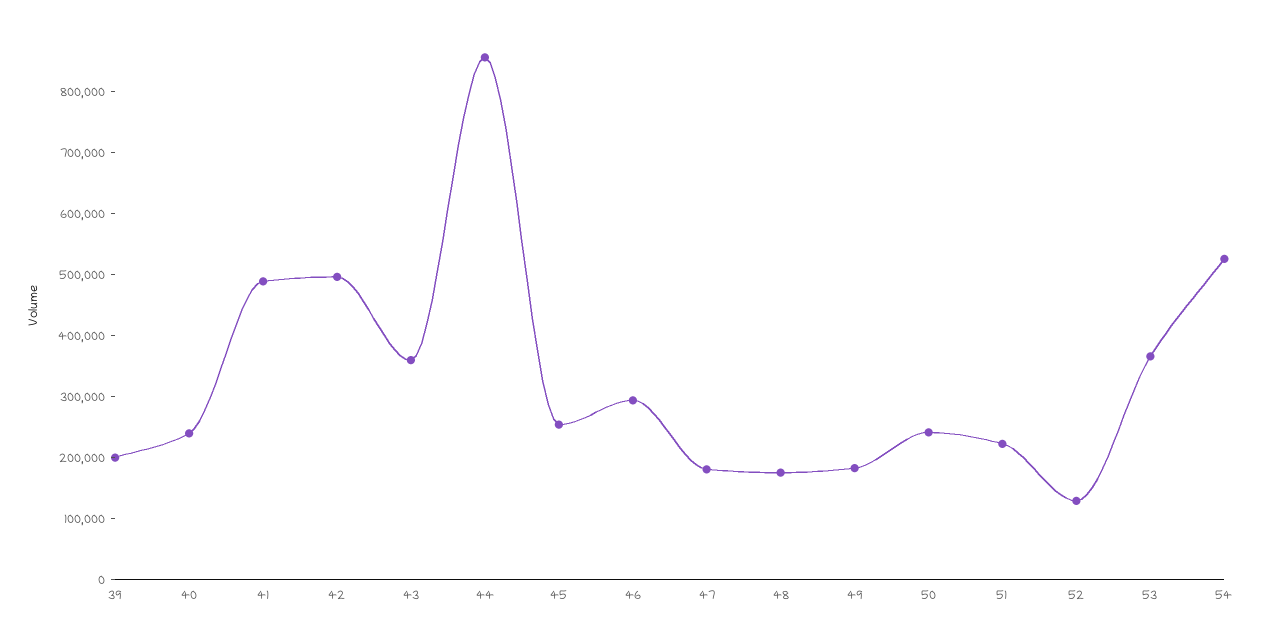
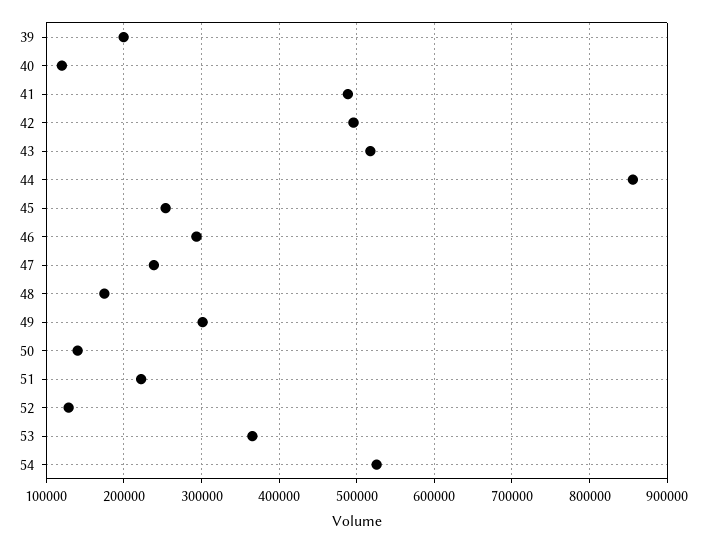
  {
    "39": 200000,
-   "40": 240000,
+   "40": 120000,
    "41": 490000,
    "42": 500000,
-   "43": 360000,
+   "43": 520000,
    "44": 860000,
    "45": 250000,
    "46": 290000,
-   "47": 180000,
+   "47": 240000,
    "48": 170000,
-   "49": 180000,
+   "49": 300000,
-   "50": 240000,
+   "50": 140000,
    "51": 220000,
    "52": 130000,
    "53": 370000,
    "54": 530000
  }

